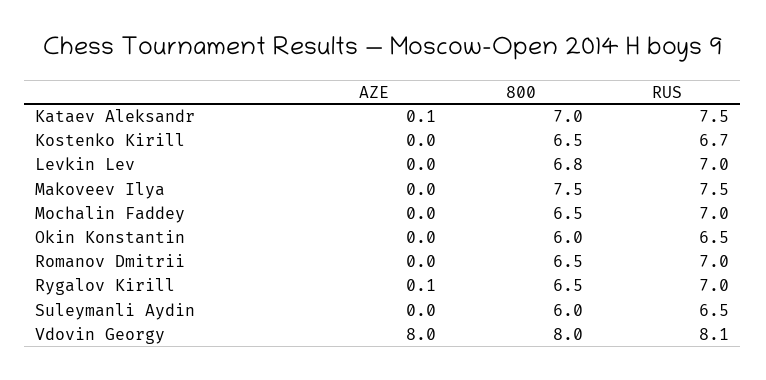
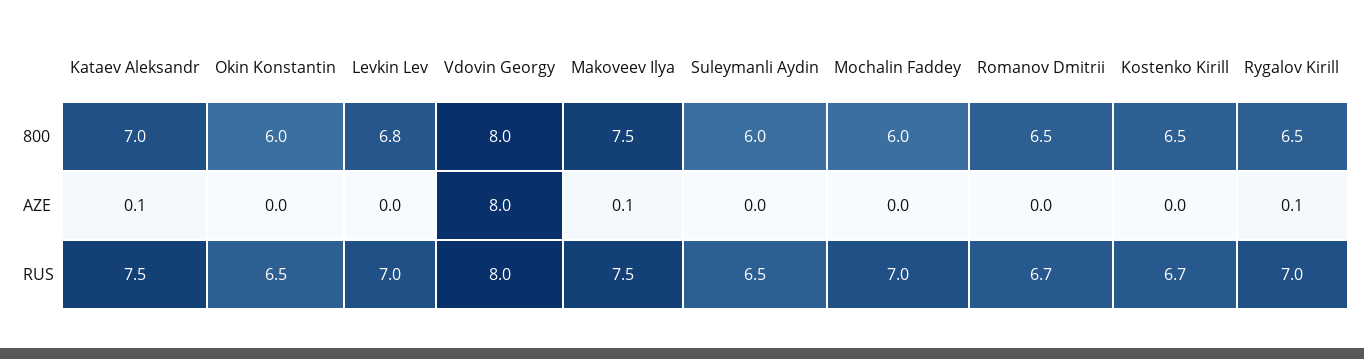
  {
    "AZE": {
      "Kataev Aleksandr": 0.1,
      "Kostenko Kirill": 0,
      "Levkin Lev": 0,
-     "Makoveev Ilya": 0,
+     "Makoveev Ilya": 0.1,
      "Mochalin Faddey": 0,
      "Okin Konstantin": 0,
      "Romanov Dmitrii": 0,
      "Rygalov Kirill": 0.1,
      "Suleymanli Aydin": 0,
      "Vdovin Georgy": 8
    },
    "800": {
      "Kataev Aleksandr": 7,
      "Kostenko Kirill": 6.5,
      "Levkin Lev": 6.8,
      "Makoveev Ilya": 7.5,
-     "Mochalin Faddey": 6.5,
+     "Mochalin Faddey": 6,
      "Okin Konstantin": 6,
      "Romanov Dmitrii": 6.5,
      "Rygalov Kirill": 6.5,
      "Suleymanli Aydin": 6,
      "Vdovin Georgy": 8
    },
    "RUS": {
      "Kataev Aleksandr": 7.5,
      "Kostenko Kirill": 6.7,
      "Levkin Lev": 7,
      "Makoveev Ilya": 7.5,
      "Mochalin Faddey": 7,
      "Okin Konstantin": 6.5,
-     "Romanov Dmitrii": 7,
+     "Romanov Dmitrii": 6.7,
      "Rygalov Kirill": 7,
      "Suleymanli Aydin": 6.5,
-     "Vdovin Georgy": 8.1
+     "Vdovin Georgy": 8
    }
  }

